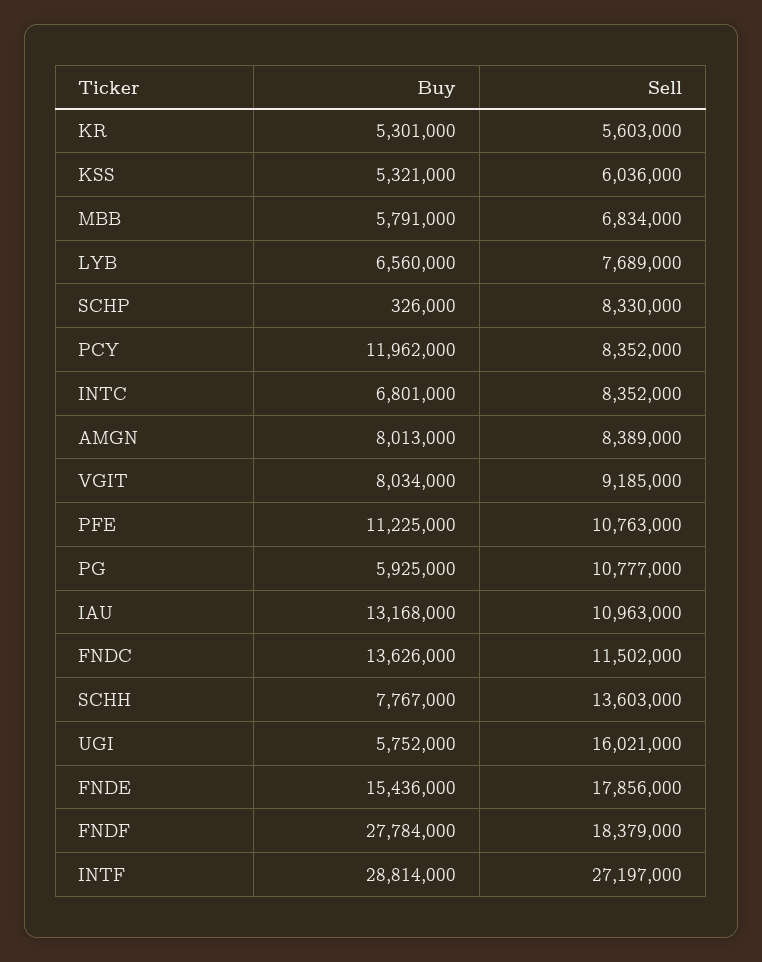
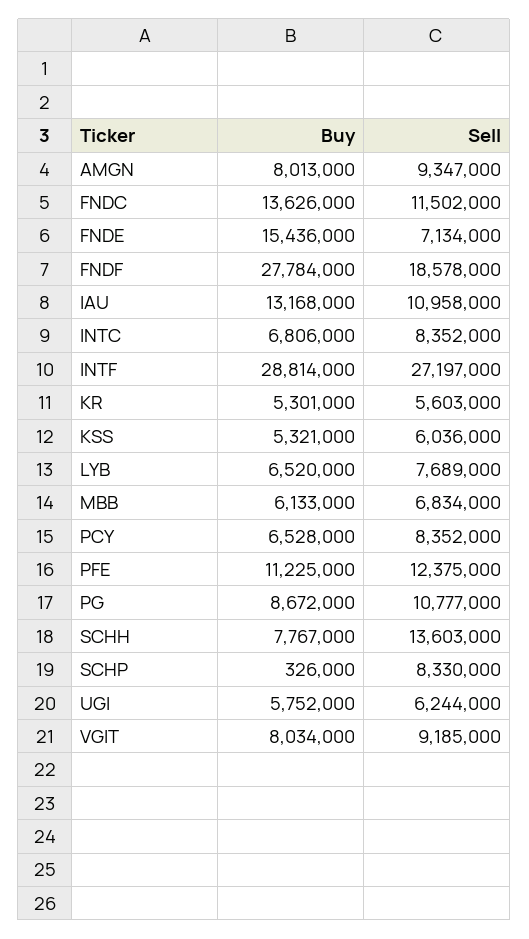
  {
    "Buy": {
      "KR": 5301000,
      "KSS": 5321000,
-     "MBB": 5791000,
+     "MBB": 6133000,
-     "LYB": 6560000,
+     "LYB": 6520000,
      "SCHP": 326000,
-     "PCY": 11962000,
+     "PCY": 6528000,
-     "INTC": 6801000,
+     "INTC": 6806000,
      "AMGN": 8013000,
      "VGIT": 8034000,
      "PFE": 11225000,
-     "PG": 5925000,
+     "PG": 8672000,
      "IAU": 13168000,
      "FNDC": 13626000,
      "SCHH": 7767000,
      "UGI": 5752000,
      "FNDE": 15436000,
      "FNDF": 27784000,
      "INTF": 28814000
    },
    "Sell": {
      "KR": 5603000,
      "KSS": 6036000,
      "MBB": 6834000,
      "LYB": 7689000,
      "SCHP": 8330000,
      "PCY": 8352000,
      "INTC": 8352000,
-     "AMGN": 8389000,
+     "AMGN": 9347000,
      "VGIT": 9185000,
-     "PFE": 10763000,
+     "PFE": 12375000,
      "PG": 10777000,
-     "IAU": 10963000,
+     "IAU": 10958000,
      "FNDC": 11502000,
      "SCHH": 13603000,
-     "UGI": 16021000,
+     "UGI": 6244000,
-     "FNDE": 17856000,
+     "FNDE": 7134000,
-     "FNDF": 18379000,
+     "FNDF": 18578000,
      "INTF": 27197000
    }
  }

